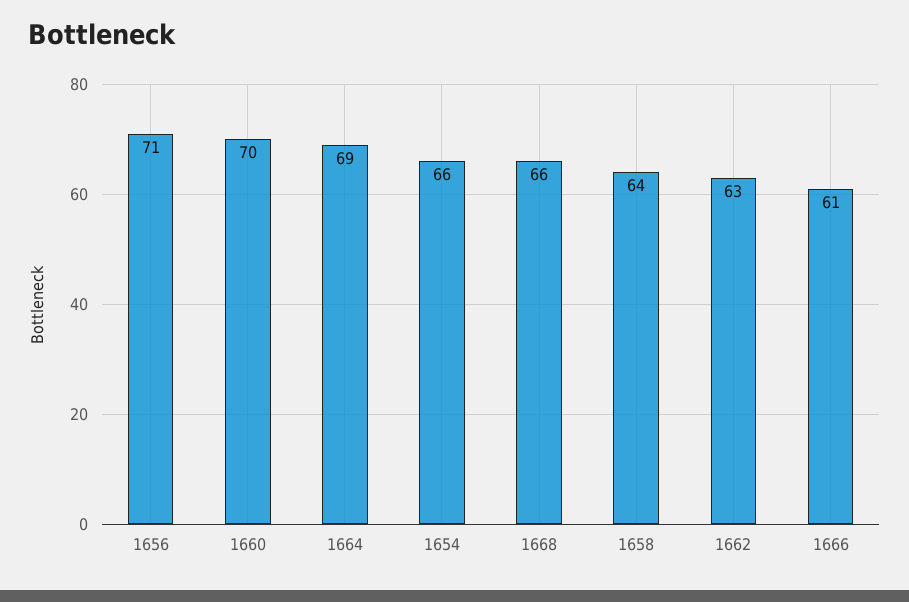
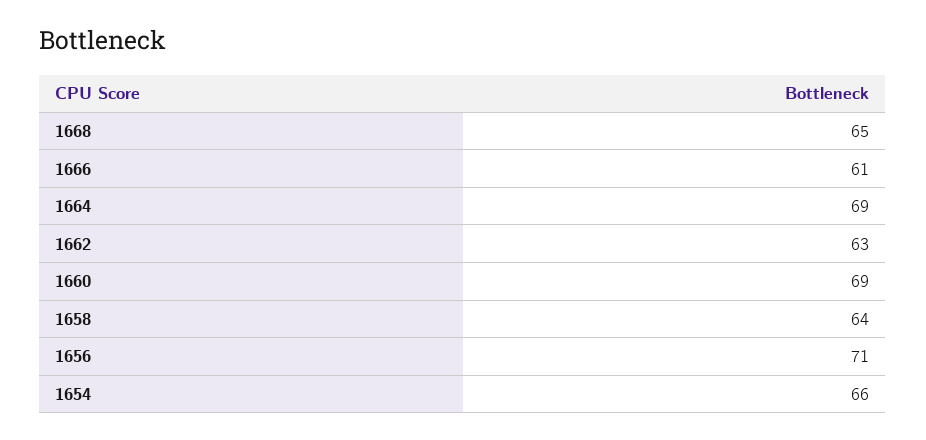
  {
    "1656": 71,
-   "1660": 70,
+   "1660": 69,
    "1664": 69,
    "1654": 66,
-   "1668": 66,
+   "1668": 65,
    "1658": 64,
    "1662": 63,
    "1666": 61
  }

